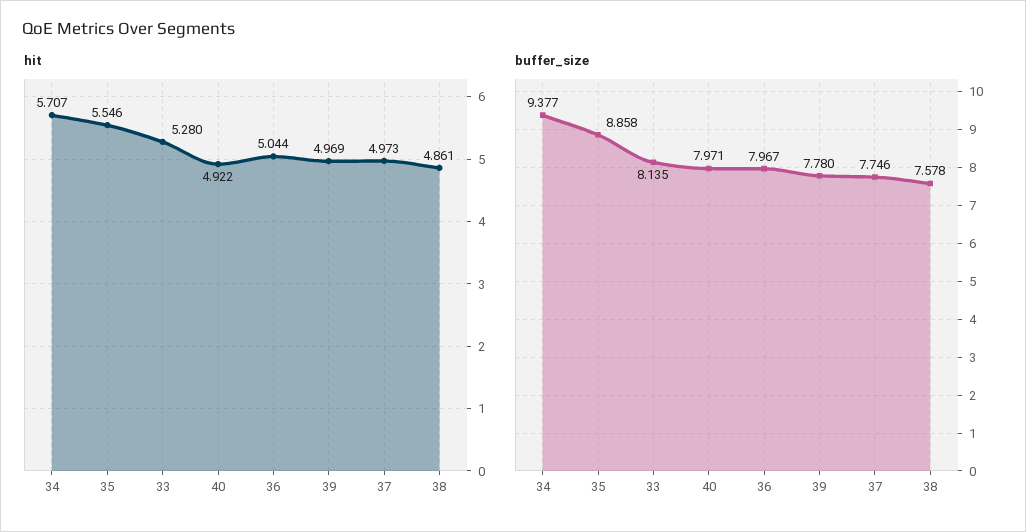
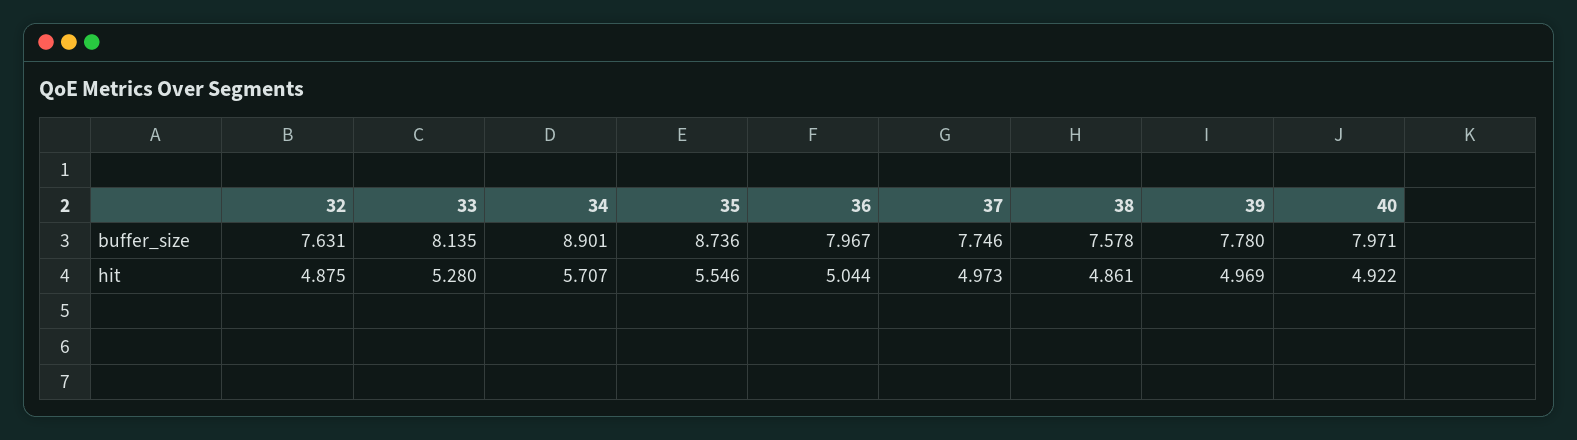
  {
    "hit": {
      "34": 5.707,
      "35": 5.546,
      "33": 5.28,
      "40": 4.922,
      "36": 5.044,
      "39": 4.969,
      "37": 4.973,
-     "38": 4.861
+     "38": 4.861,
+     "32": 4.875
    },
    "buffer_size": {
-     "34": 9.377,
+     "34": 8.901,
-     "35": 8.858,
+     "35": 8.736,
      "33": 8.135,
      "40": 7.971,
      "36": 7.967,
      "39": 7.78,
      "37": 7.746,
-     "38": 7.578
+     "38": 7.578,
+     "32": 7.631
    }
  }

